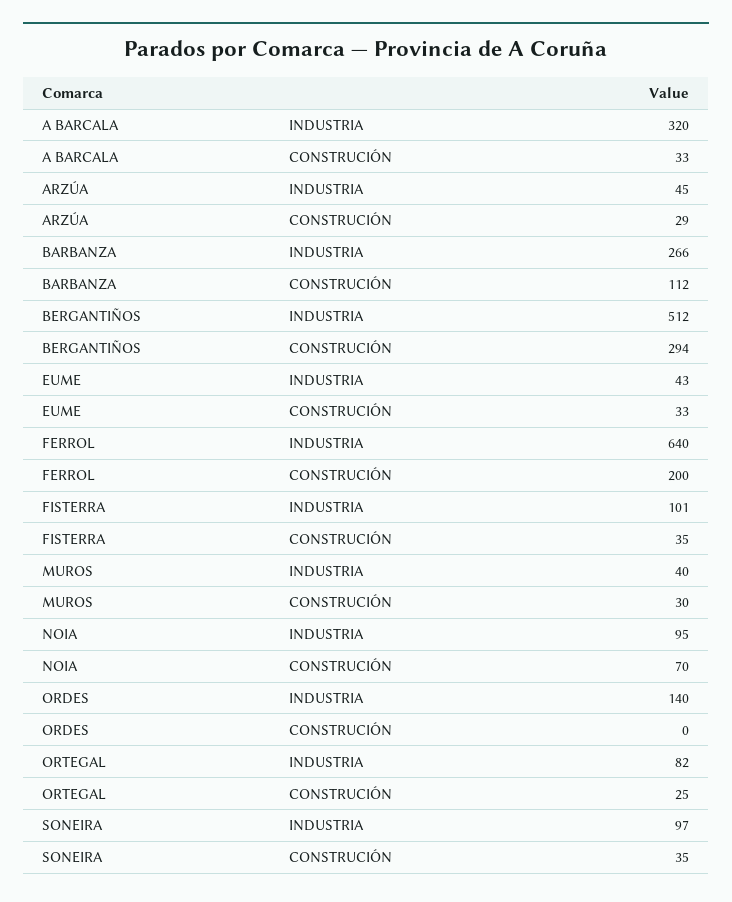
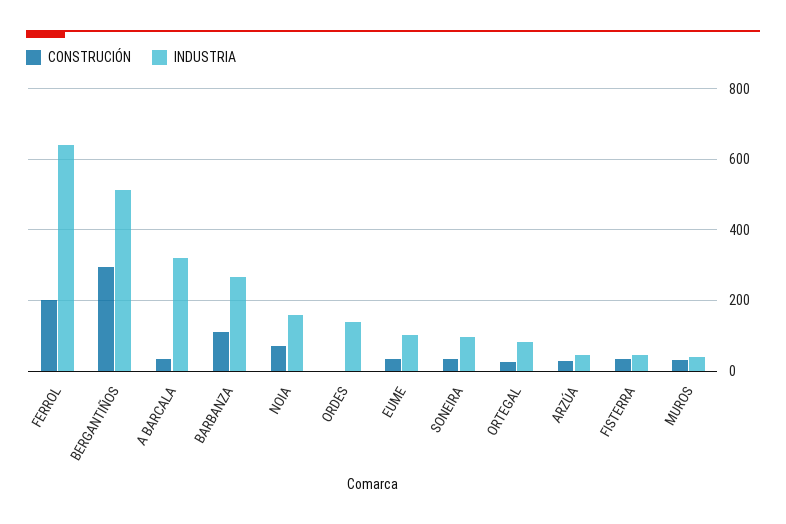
  {
    "INDUSTRIA": {
      "A BARCALA": 320,
      "ARZÚA": 45,
      "BARBANZA": 266,
      "BERGANTIÑOS": 512,
-     "EUME": 43,
+     "EUME": 100,
      "FERROL": 640,
-     "FISTERRA": 101,
+     "FISTERRA": 40,
      "MUROS": 40,
-     "NOIA": 95,
+     "NOIA": 160,
      "ORDES": 140,
      "ORTEGAL": 82,
      "SONEIRA": 97
    },
    "CONSTRUCIÓN": {
      "A BARCALA": 33,
      "ARZÚA": 29,
      "BARBANZA": 112,
      "BERGANTIÑOS": 294,
      "EUME": 33,
      "FERROL": 200,
      "FISTERRA": 35,
      "MUROS": 30,
      "NOIA": 70,
      "ORDES": 0,
      "ORTEGAL": 25,
      "SONEIRA": 35
    }
  }

